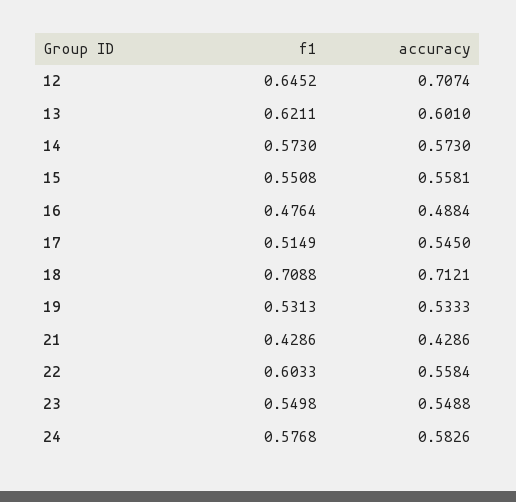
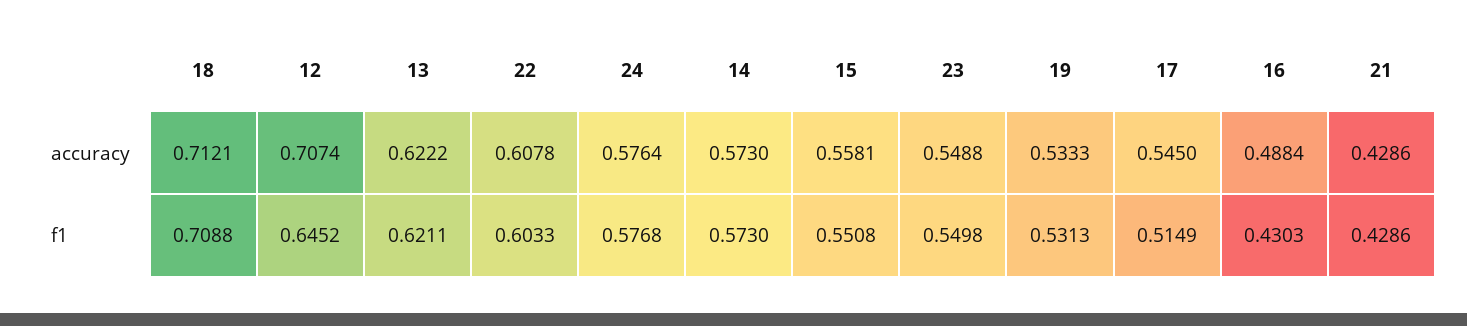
  {
    "f1": {
      "12": 0.6452,
      "13": 0.6211,
      "14": 0.573,
      "15": 0.5508,
-     "16": 0.4764,
+     "16": 0.4303,
      "17": 0.5149,
      "18": 0.7088,
      "19": 0.5313,
      "21": 0.4286,
      "22": 0.6033,
      "23": 0.5498,
      "24": 0.5768
    },
    "accuracy": {
      "12": 0.7074,
-     "13": 0.601,
+     "13": 0.6222,
      "14": 0.573,
      "15": 0.5581,
      "16": 0.4884,
      "17": 0.545,
      "18": 0.7121,
      "19": 0.5333,
      "21": 0.4286,
-     "22": 0.5584,
+     "22": 0.6078,
      "23": 0.5488,
-     "24": 0.5826
+     "24": 0.5764
    }
  }

